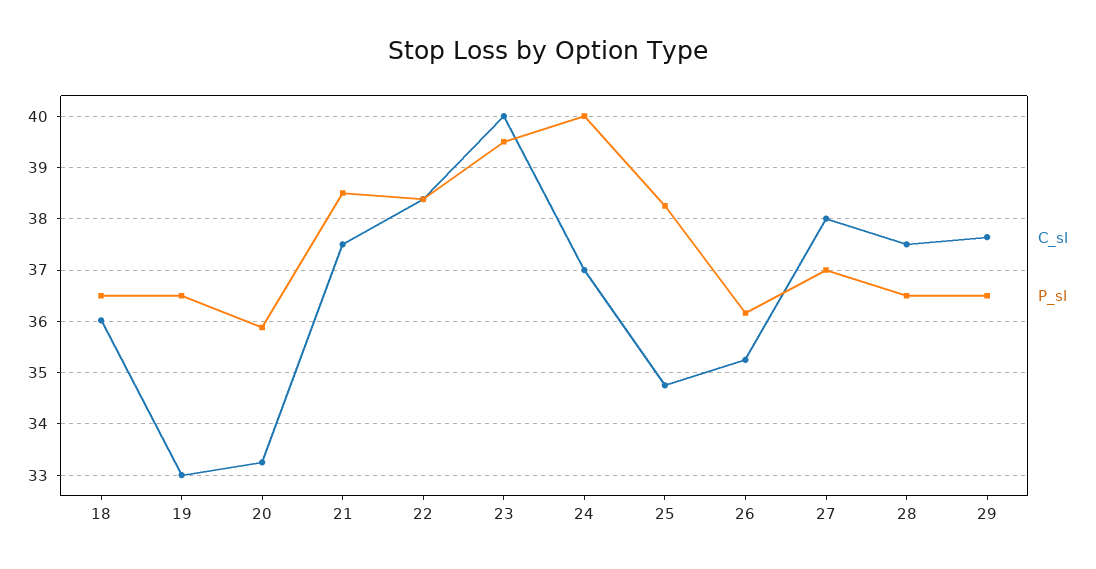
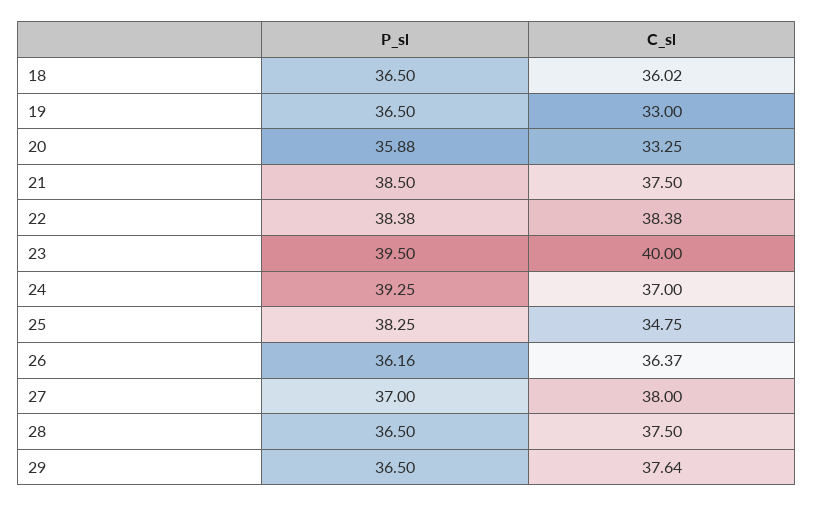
  {
    "C_sl": {
      "18": 36.02,
      "19": 33,
      "20": 33.25,
      "21": 37.5,
      "22": 38.38,
      "23": 40,
      "24": 37,
      "25": 34.75,
-     "26": 35.2,
+     "26": 36.37,
      "27": 38,
      "28": 37.5,
      "29": 37.64
    },
    "P_sl": {
      "18": 36.5,
      "19": 36.5,
      "20": 35.88,
      "21": 38.5,
      "22": 38.38,
      "23": 39.5,
-     "24": 40,
+     "24": 39.25,
      "25": 38.25,
      "26": 36.16,
      "27": 37,
      "28": 36.5,
      "29": 36.5
    }
  }

